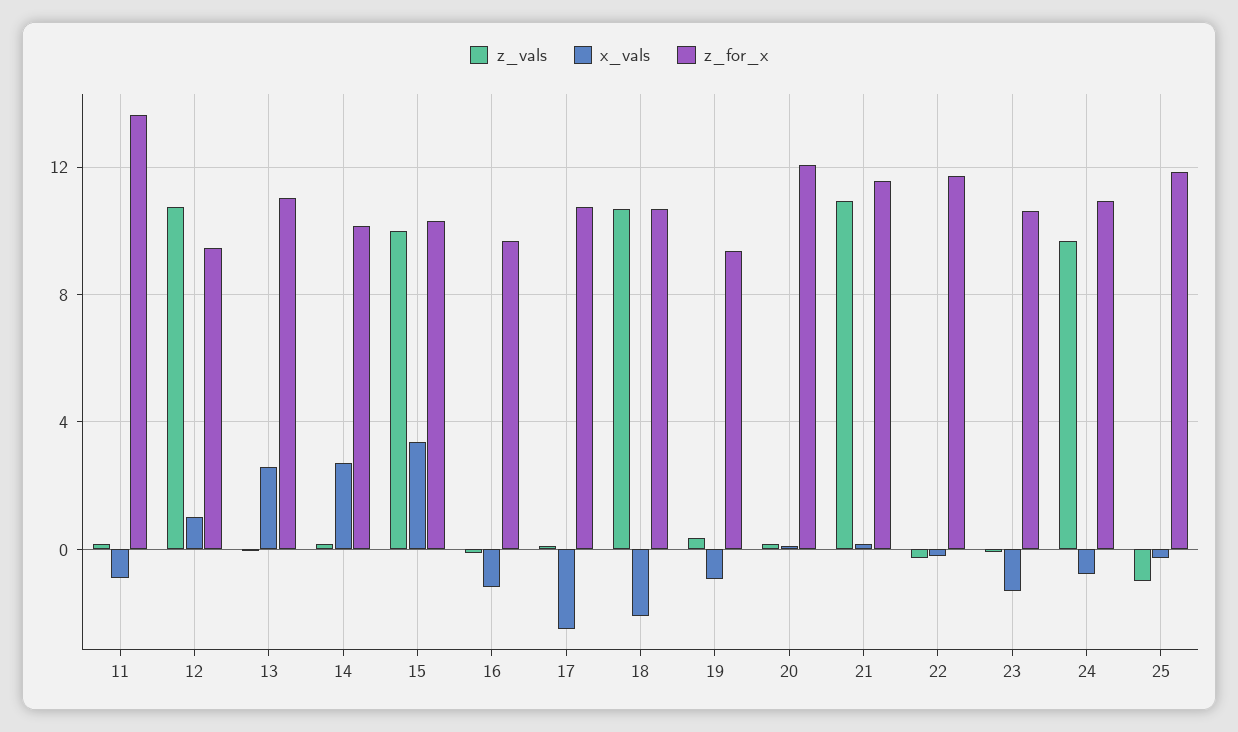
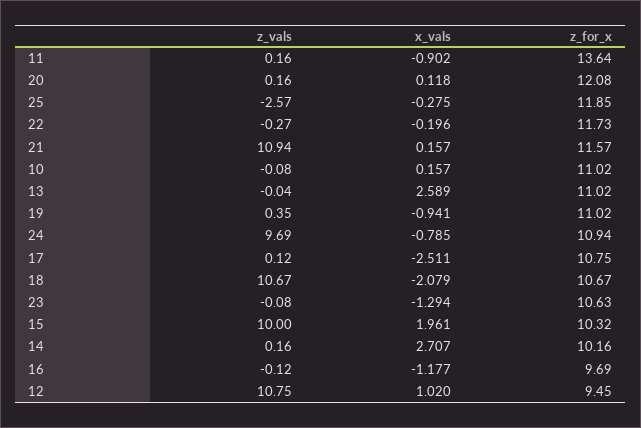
  {
    "z_vals": {
      "11": 0.16,
      "12": 10.75,
      "13": -0.04,
      "14": 0.16,
      "15": 10,
      "16": -0.12,
      "17": 0.12,
      "18": 10.67,
      "19": 0.35,
      "20": 0.16,
      "21": 10.94,
      "22": -0.27,
      "23": -0.08,
      "24": 9.69,
-     "25": -1
+     "25": -2.57,
+     "10": -0.08
    },
    "x_vals": {
      "11": -0.902,
      "12": 1.02,
      "13": 2.589,
      "14": 2.707,
-     "15": 3.5,
+     "15": 1.961,
      "16": -1.177,
      "17": -2.511,
      "18": -2.079,
      "19": -0.941,
      "20": 0.118,
      "21": 0.157,
      "22": -0.196,
      "23": -1.294,
      "24": -0.785,
-     "25": -0.275
+     "25": -0.275,
+     "10": 0.157
    },
    "z_for_x": {
      "11": 13.64,
      "12": 9.45,
      "13": 11.02,
      "14": 10.16,
      "15": 10.32,
      "16": 9.69,
      "17": 10.75,
      "18": 10.67,
-     "19": 9.5,
+     "19": 11.02,
      "20": 12.08,
      "21": 11.57,
      "22": 11.73,
      "23": 10.63,
      "24": 10.94,
-     "25": 11.85
+     "25": 11.85,
+     "10": 11.02
    }
  }

